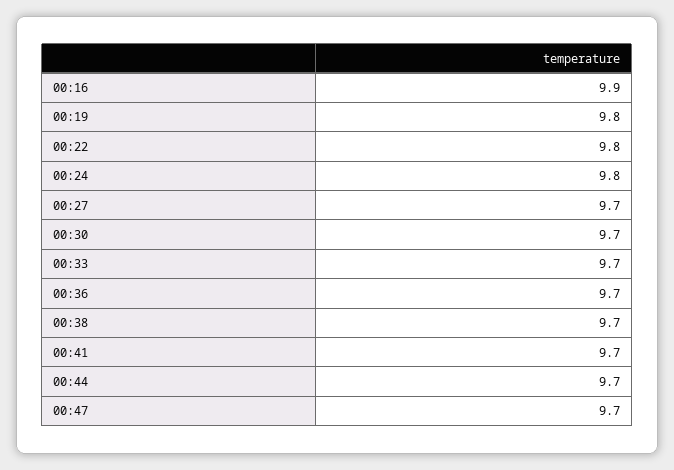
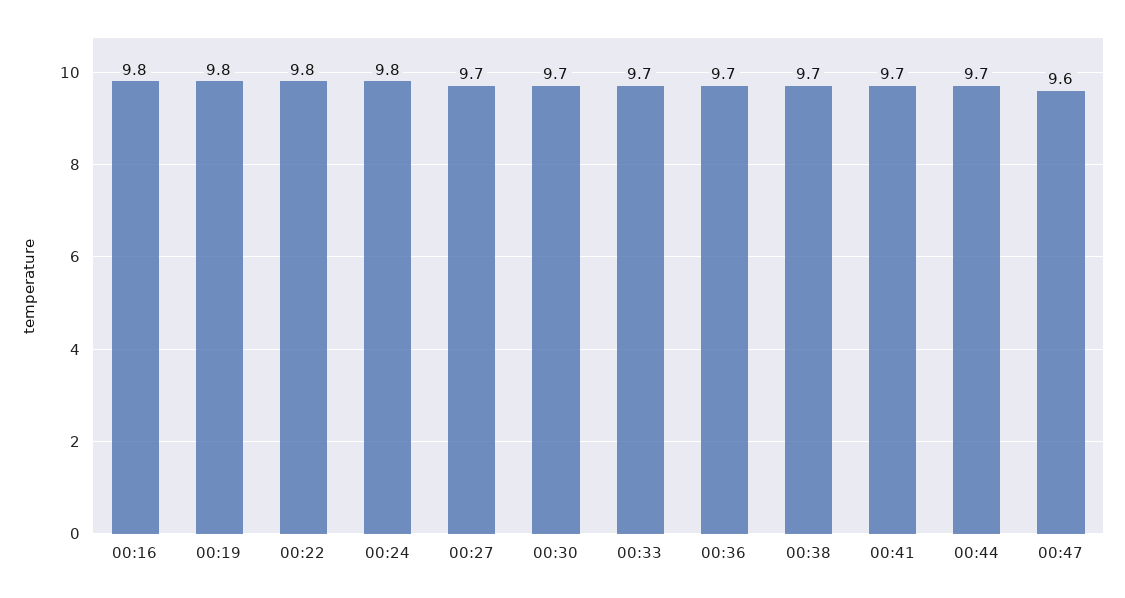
  {
-   "00:16": 9.9,
+   "00:16": 9.8,
    "00:19": 9.8,
    "00:22": 9.8,
    "00:24": 9.8,
    "00:27": 9.7,
    "00:30": 9.7,
    "00:33": 9.7,
    "00:36": 9.7,
    "00:38": 9.7,
    "00:41": 9.7,
    "00:44": 9.7,
-   "00:47": 9.7
+   "00:47": 9.6
  }

